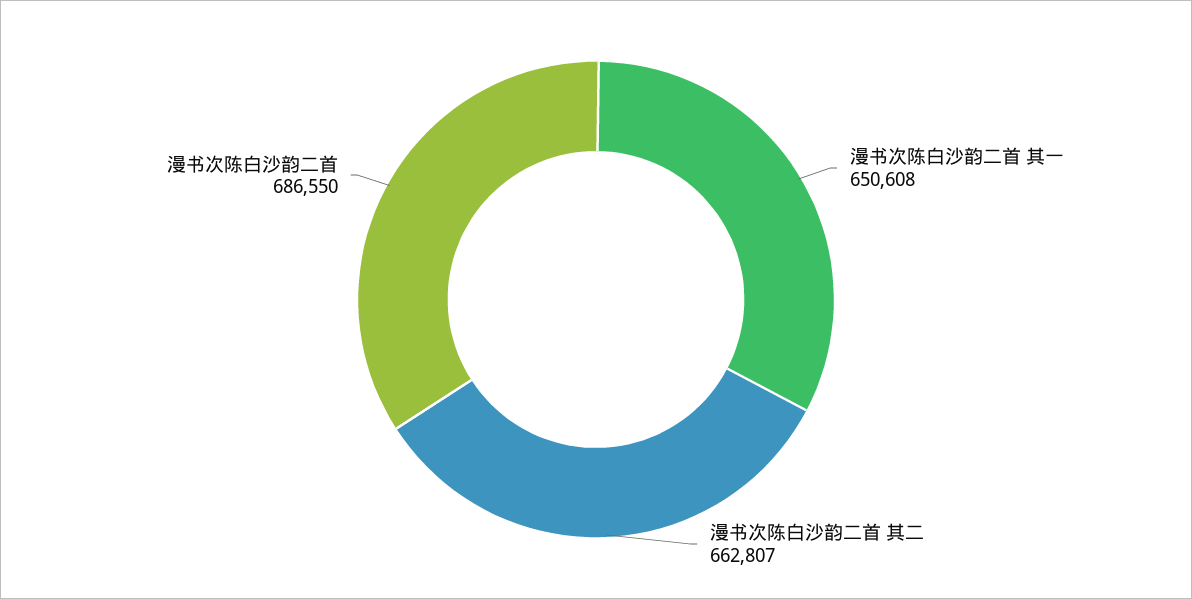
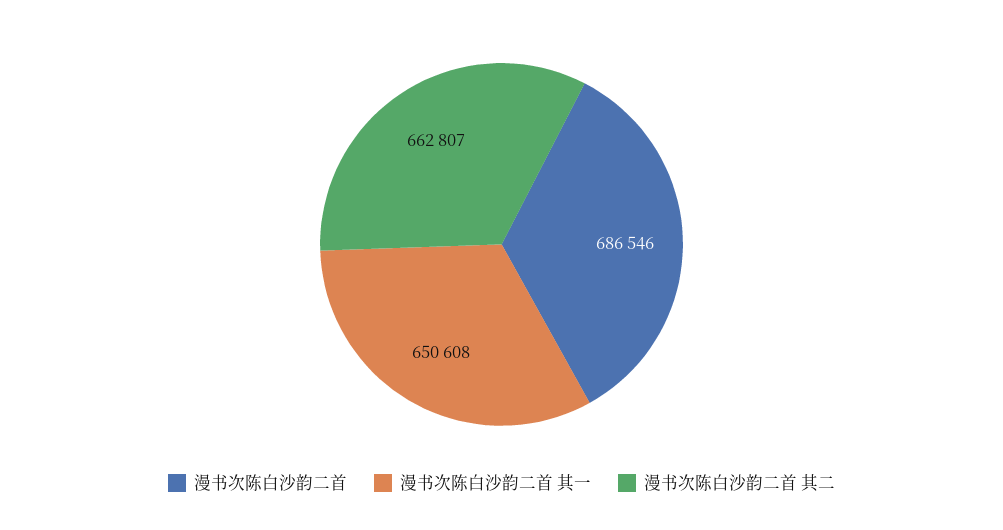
  {
    "漫书次陈白沙韵二首 其一": 650608,
    "漫书次陈白沙韵二首 其二": 662807,
-   "漫书次陈白沙韵二首": 686550
+   "漫书次陈白沙韵二首": 686546
  }

